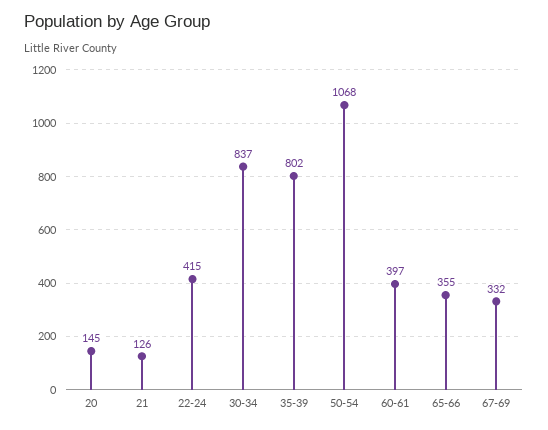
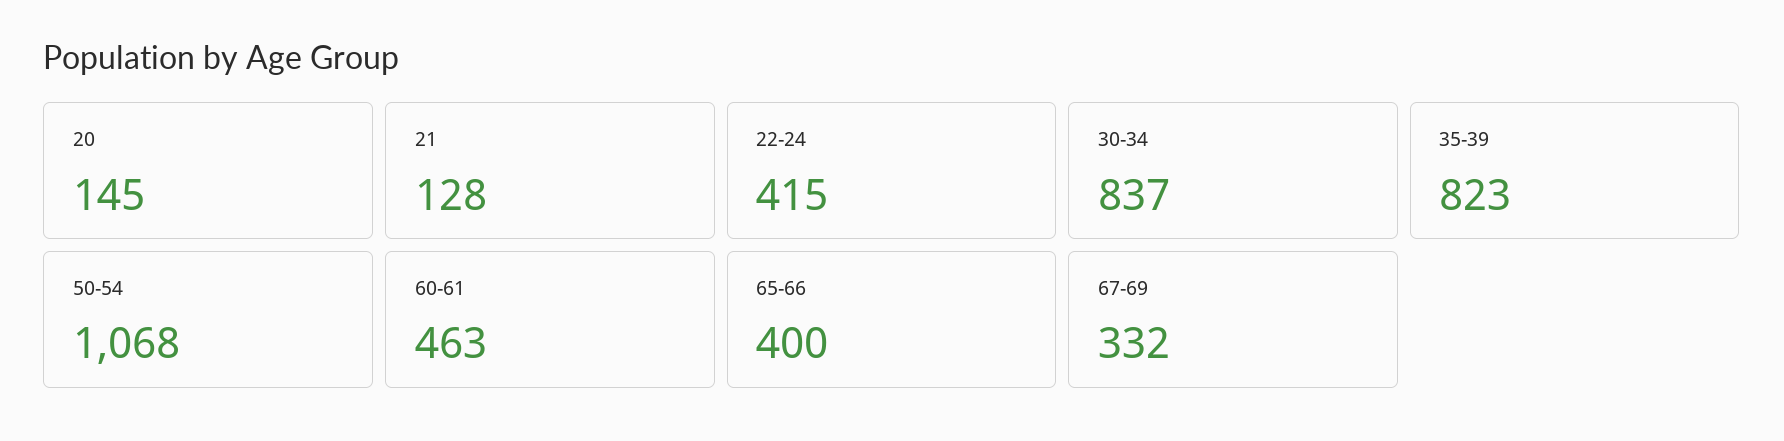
  {
    "20": 145,
-   "21": 126,
+   "21": 128,
    "22-24": 415,
    "30-34": 837,
-   "35-39": 802,
+   "35-39": 823,
    "50-54": 1068,
-   "60-61": 397,
+   "60-61": 463,
-   "65-66": 355,
+   "65-66": 400,
    "67-69": 332
  }

